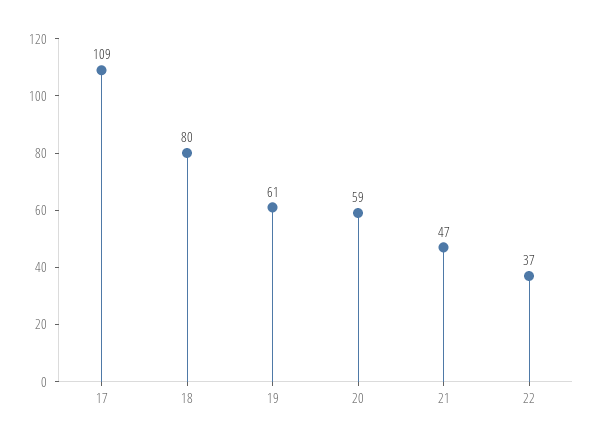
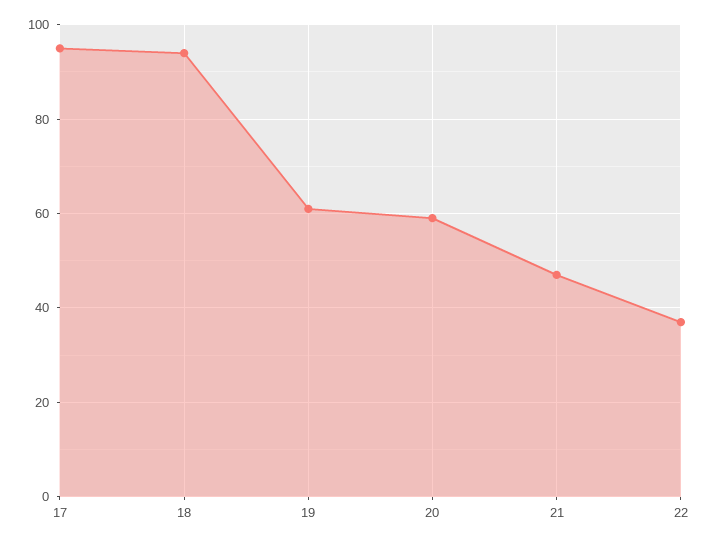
  {
-   "17": 109,
+   "17": 95,
-   "18": 80,
+   "18": 95,
    "19": 61,
    "20": 59,
    "21": 47,
    "22": 37
  }

